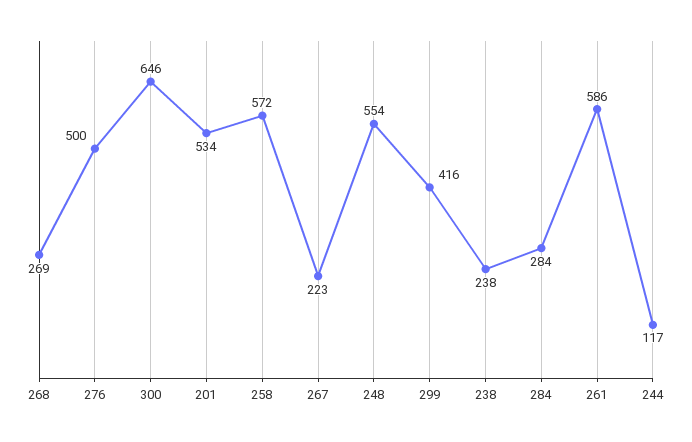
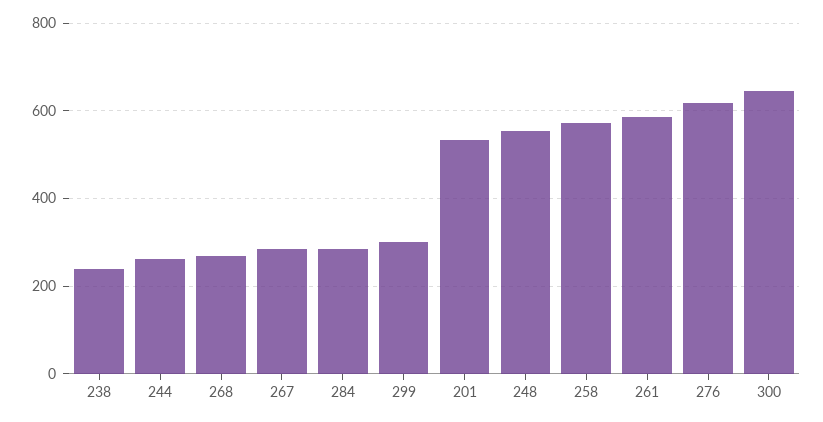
  {
    "268": 269,
-   "276": 500,
+   "276": 620,
    "300": 646,
    "201": 534,
    "258": 572,
-   "267": 223,
+   "267": 280,
    "248": 554,
-   "299": 416,
+   "299": 300,
    "238": 238,
    "284": 284,
    "261": 586,
-   "244": 117
+   "244": 260
  }

